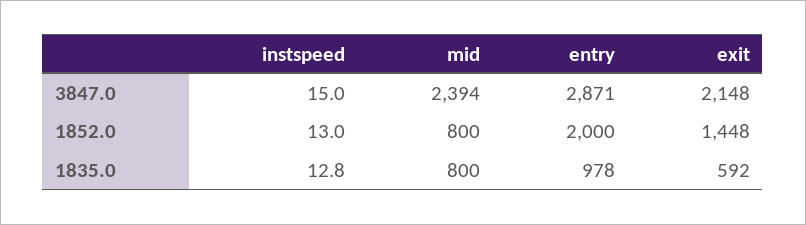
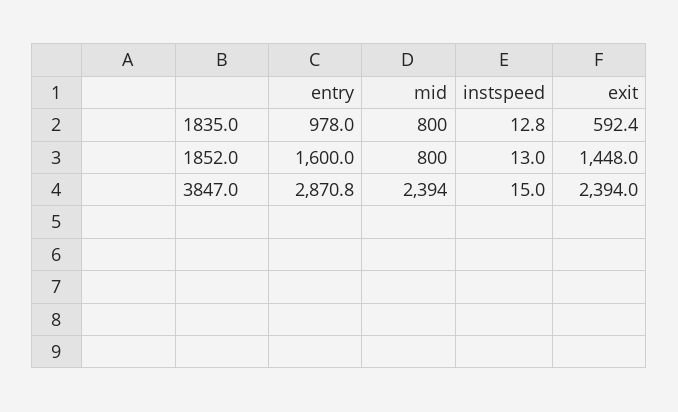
  {
    "instspeed": {
      "3847.0": 15,
      "1852.0": 13,
      "1835.0": 12.8
    },
    "mid": {
      "3847.0": 2394,
      "1852.0": 800,
      "1835.0": 800
    },
    "entry": {
      "3847.0": 2870.8,
-     "1852.0": 2000,
+     "1852.0": 1600,
      "1835.0": 978
    },
    "exit": {
-     "3847.0": 2148,
+     "3847.0": 2394,
      "1852.0": 1448,
      "1835.0": 592.4
    }
  }

